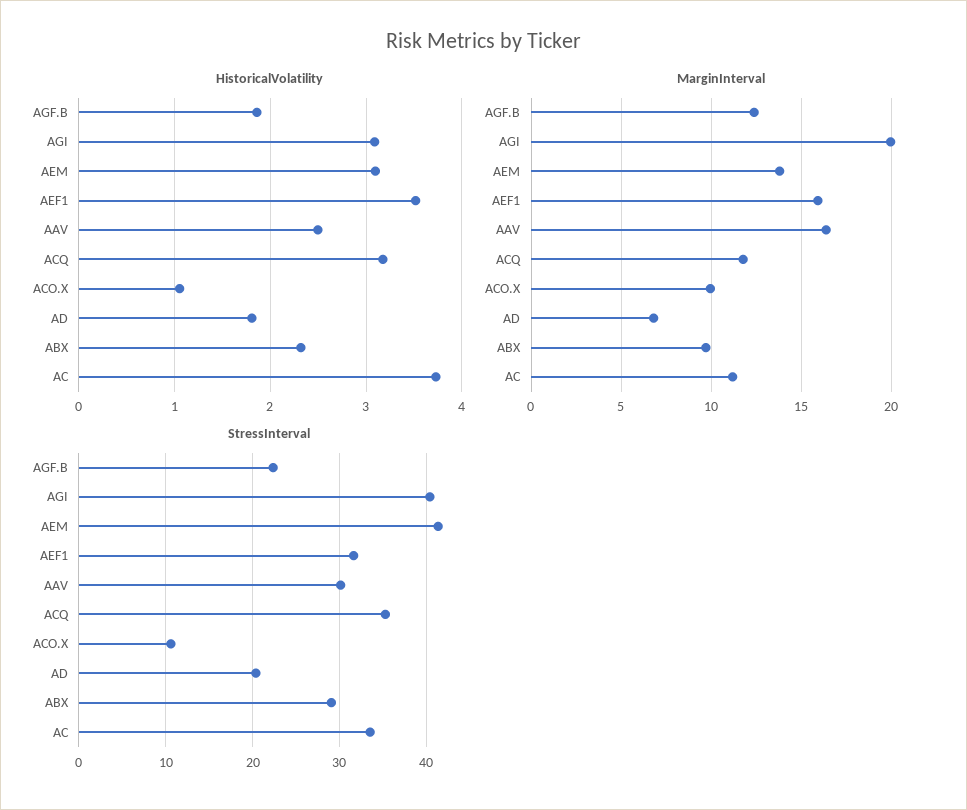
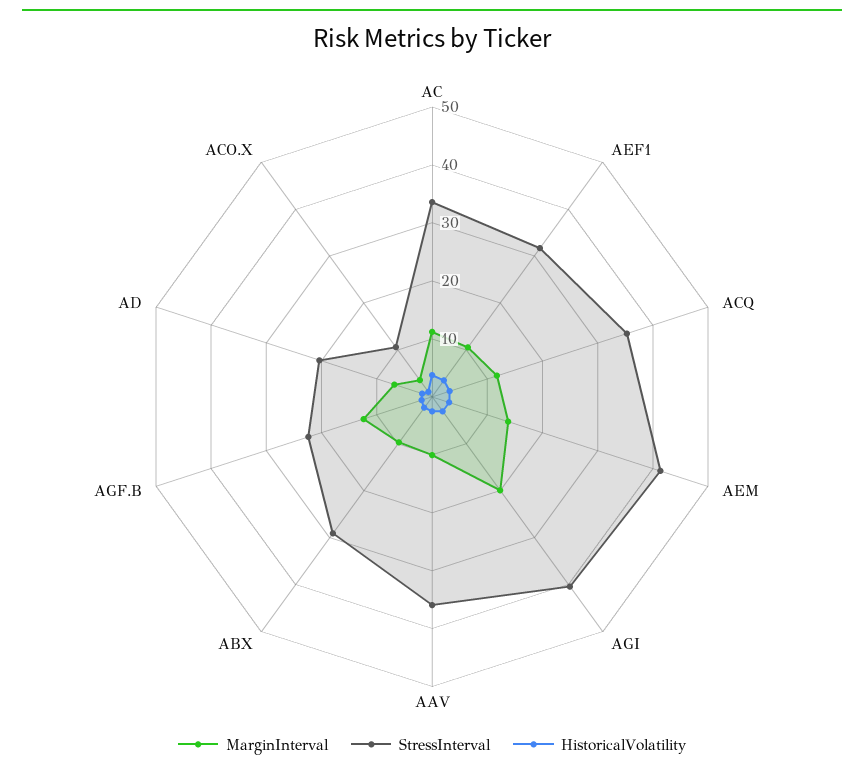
  {
    "HistoricalVolatility": {
      "AGF.B": 1.9,
      "AGI": 3.1,
      "AEM": 3.1,
      "AEF1": 3.5,
      "AAV": 2.5,
      "ACQ": 3.2,
      "ACO.X": 1.1,
      "AD": 1.8,
      "ABX": 2.3,
      "AC": 3.7
    },
    "MarginInterval": {
      "AGF.B": 12.5,
      "AGI": 20,
      "AEM": 14,
-     "AEF1": 16,
+     "AEF1": 10,
-     "AAV": 16.5,
+     "AAV": 10,
      "ACQ": 12,
-     "ACO.X": 10,
+     "ACO.X": 4,
      "AD": 7,
      "ABX": 9.5,
      "AC": 11
    },
    "StressInterval": {
      "AGF.B": 22,
      "AGI": 40,
      "AEM": 41,
      "AEF1": 32,
-     "AAV": 30,
+     "AAV": 36,
      "ACQ": 35,
      "ACO.X": 11,
      "AD": 20,
      "ABX": 29,
      "AC": 34
    }
  }

